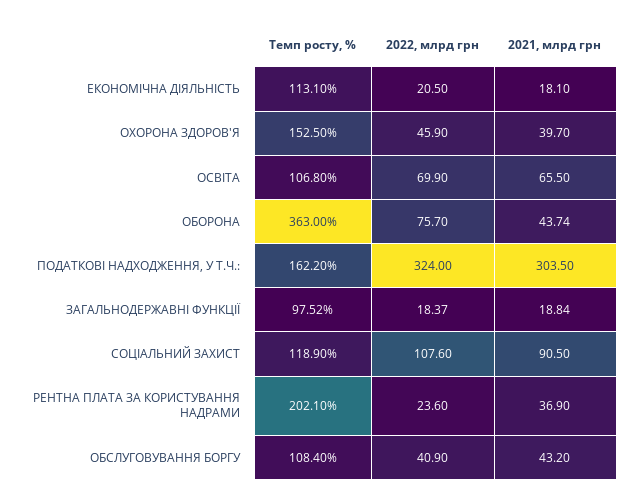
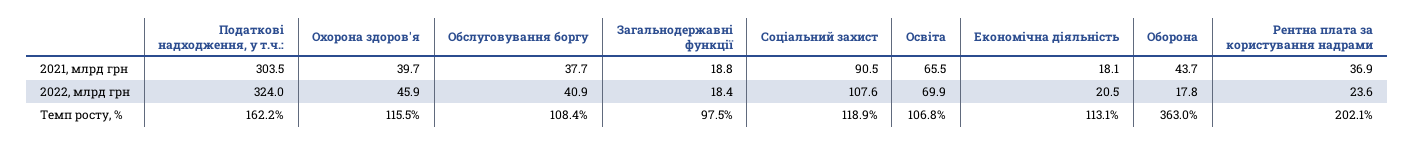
  {
    "Темп росту, %": {
      "ЕКОНОМІЧНА ДІЯЛЬНІСТЬ": 113.1,
-     "ОХОРОНА ЗДОРОВ'Я": 152.5,
+     "ОХОРОНА ЗДОРОВ'Я": 115.5,
      "ОСВІТА": 106.8,
      "ОБОРОНА": 363,
      "ПОДАТКОВІ НАДХОДЖЕННЯ, У Т.Ч.:": 162.2,
      "ЗАГАЛЬНОДЕРЖАВНІ ФУНКЦІЇ": 97.52,
      "СОЦІАЛЬНИЙ ЗАХИСТ": 118.9,
      "РЕНТНА ПЛАТА ЗА КОРИСТУВАННЯ НАДРАМИ": 202.1,
      "ОБСЛУГОВУВАННЯ БОРГУ": 108.4
    },
    "2022, млрд грн": {
      "ЕКОНОМІЧНА ДІЯЛЬНІСТЬ": 20.5,
      "ОХОРОНА ЗДОРОВ'Я": 45.9,
      "ОСВІТА": 69.9,
-     "ОБОРОНА": 75.7,
+     "ОБОРОНА": 17.8,
      "ПОДАТКОВІ НАДХОДЖЕННЯ, У Т.Ч.:": 324,
      "ЗАГАЛЬНОДЕРЖАВНІ ФУНКЦІЇ": 18.37,
      "СОЦІАЛЬНИЙ ЗАХИСТ": 107.6,
      "РЕНТНА ПЛАТА ЗА КОРИСТУВАННЯ НАДРАМИ": 23.6,
      "ОБСЛУГОВУВАННЯ БОРГУ": 40.9
    },
    "2021, млрд грн": {
      "ЕКОНОМІЧНА ДІЯЛЬНІСТЬ": 18.1,
      "ОХОРОНА ЗДОРОВ'Я": 39.7,
      "ОСВІТА": 65.5,
      "ОБОРОНА": 43.74,
      "ПОДАТКОВІ НАДХОДЖЕННЯ, У Т.Ч.:": 303.5,
      "ЗАГАЛЬНОДЕРЖАВНІ ФУНКЦІЇ": 18.84,
      "СОЦІАЛЬНИЙ ЗАХИСТ": 90.5,
      "РЕНТНА ПЛАТА ЗА КОРИСТУВАННЯ НАДРАМИ": 36.9,
-     "ОБСЛУГОВУВАННЯ БОРГУ": 43.2
+     "ОБСЛУГОВУВАННЯ БОРГУ": 37.7
    }
  }

